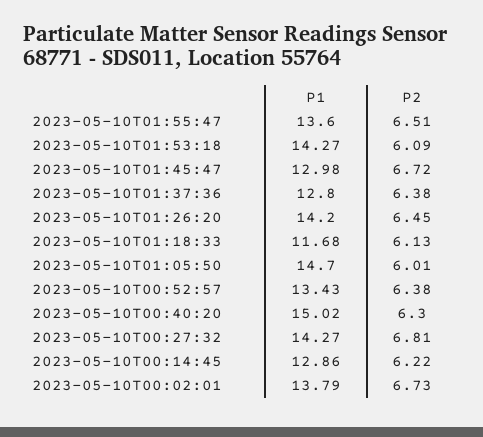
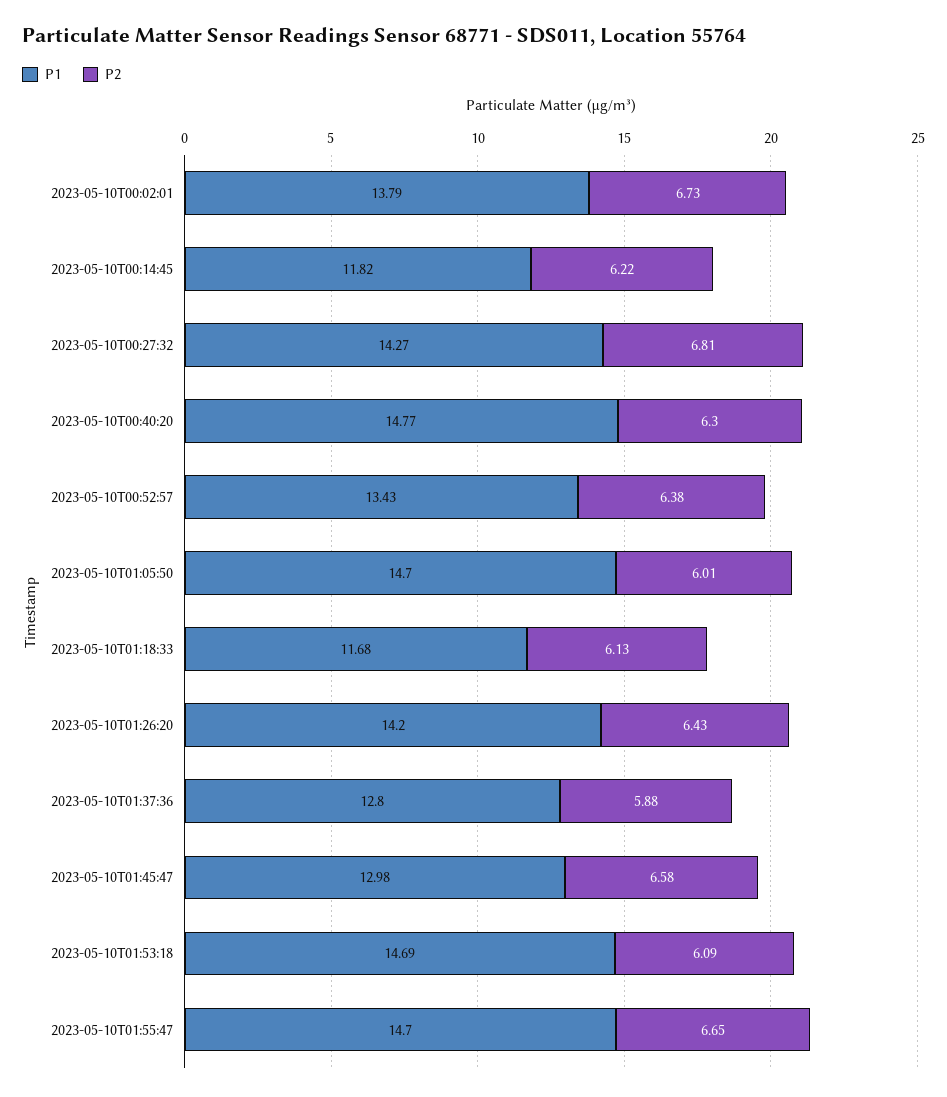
  {
    "P1": {
-     "2023-05-10T01:55:47": 13.6,
+     "2023-05-10T01:55:47": 14.7,
-     "2023-05-10T01:53:18": 14.27,
+     "2023-05-10T01:53:18": 14.69,
      "2023-05-10T01:45:47": 12.98,
      "2023-05-10T01:37:36": 12.8,
      "2023-05-10T01:26:20": 14.2,
      "2023-05-10T01:18:33": 11.68,
      "2023-05-10T01:05:50": 14.7,
      "2023-05-10T00:52:57": 13.43,
-     "2023-05-10T00:40:20": 15.02,
+     "2023-05-10T00:40:20": 14.77,
      "2023-05-10T00:27:32": 14.27,
-     "2023-05-10T00:14:45": 12.86,
+     "2023-05-10T00:14:45": 11.82,
      "2023-05-10T00:02:01": 13.79
    },
    "P2": {
-     "2023-05-10T01:55:47": 6.51,
+     "2023-05-10T01:55:47": 6.65,
      "2023-05-10T01:53:18": 6.09,
-     "2023-05-10T01:45:47": 6.72,
+     "2023-05-10T01:45:47": 6.58,
-     "2023-05-10T01:37:36": 6.38,
+     "2023-05-10T01:37:36": 5.88,
-     "2023-05-10T01:26:20": 6.45,
+     "2023-05-10T01:26:20": 6.43,
      "2023-05-10T01:18:33": 6.13,
      "2023-05-10T01:05:50": 6.01,
      "2023-05-10T00:52:57": 6.38,
      "2023-05-10T00:40:20": 6.3,
      "2023-05-10T00:27:32": 6.81,
      "2023-05-10T00:14:45": 6.22,
      "2023-05-10T00:02:01": 6.73
    }
  }

